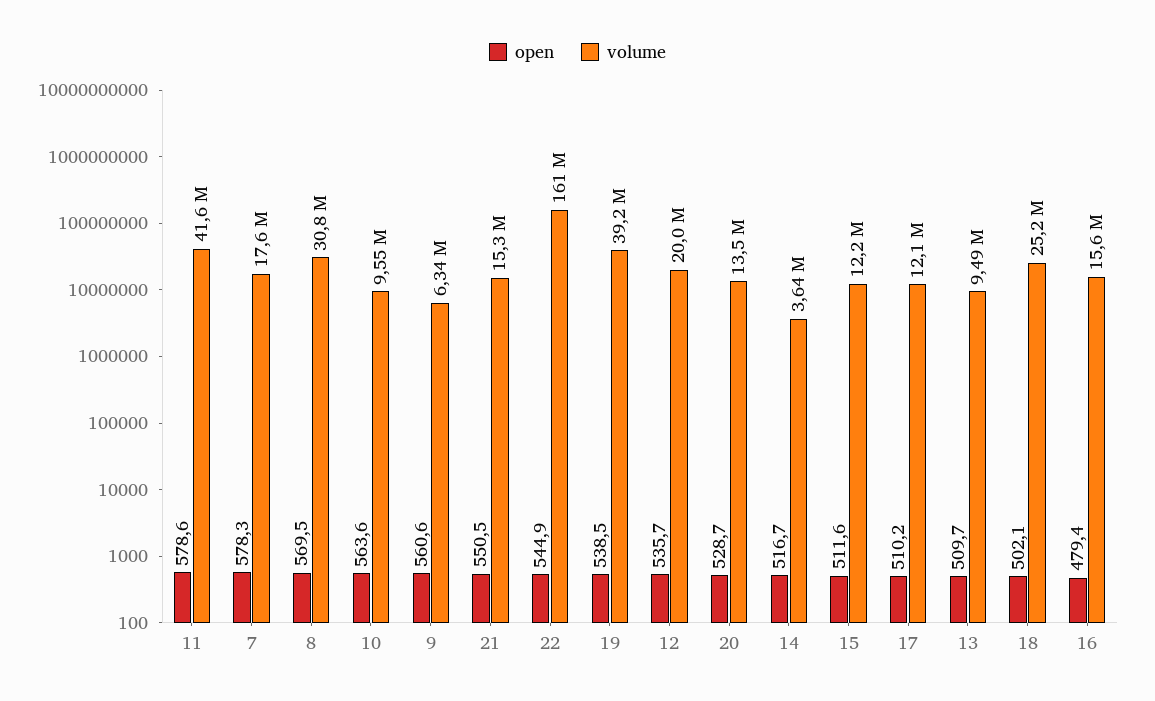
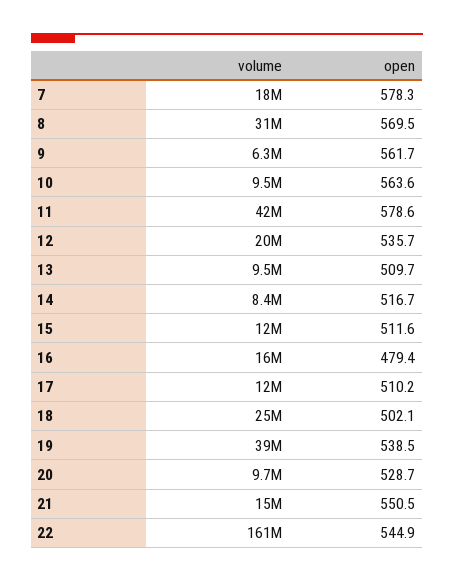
  {
    "open": {
      "11": 578.6,
      "7": 578.3,
      "8": 569.5,
      "10": 563.6,
-     "9": 560.6,
+     "9": 561.7,
      "21": 550.5,
      "22": 544.9,
      "19": 538.5,
      "12": 535.7,
      "20": 528.7,
      "14": 516.7,
      "15": 511.6,
      "17": 510.2,
      "13": 509.7,
      "18": 502.1,
      "16": 479.4
    },
    "volume": {
      "11": 41600000,
      "7": 17600000,
      "8": 30800000,
      "10": 9550000,
      "9": 6340000,
      "21": 15300000,
      "22": 161000000,
      "19": 39200000,
      "12": 20000000,
-     "20": 13500000,
+     "20": 9700000,
-     "14": 3640000,
+     "14": 8400000,
      "15": 12200000,
      "17": 12100000,
      "13": 9490000,
      "18": 25200000,
      "16": 15600000
    }
  }

